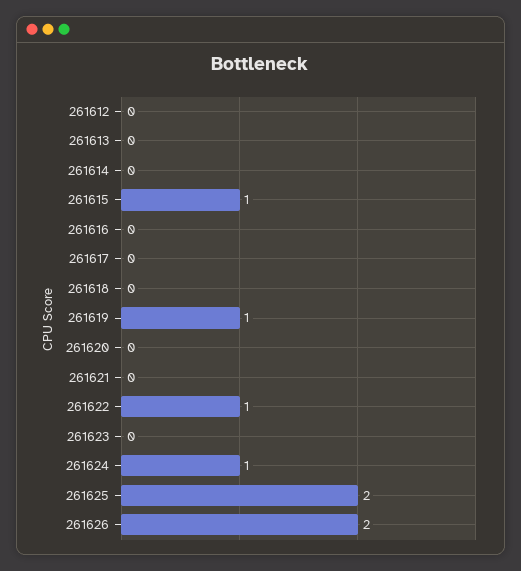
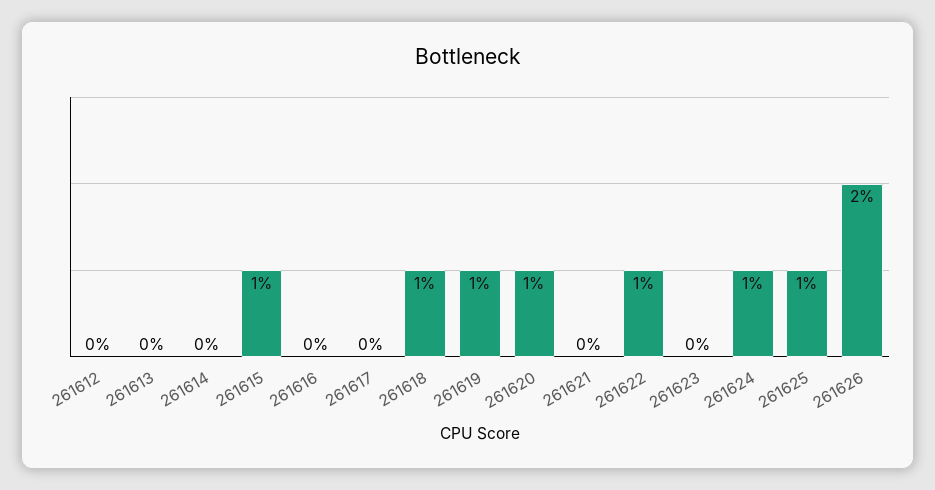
  {
    "261612": 0,
    "261613": 0,
    "261614": 0,
    "261615": 1,
    "261616": 0,
    "261617": 0,
-   "261618": 0,
+   "261618": 1,
    "261619": 1,
-   "261620": 0,
+   "261620": 1,
    "261621": 0,
    "261622": 1,
    "261623": 0,
    "261624": 1,
-   "261625": 2,
+   "261625": 1,
    "261626": 2
  }

